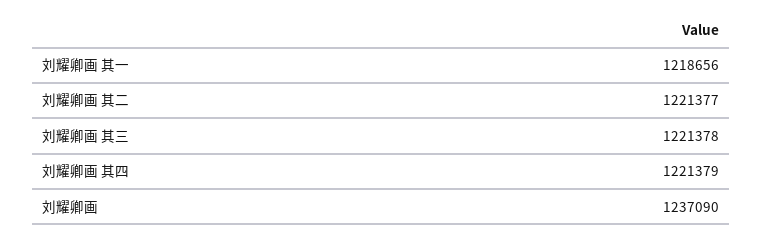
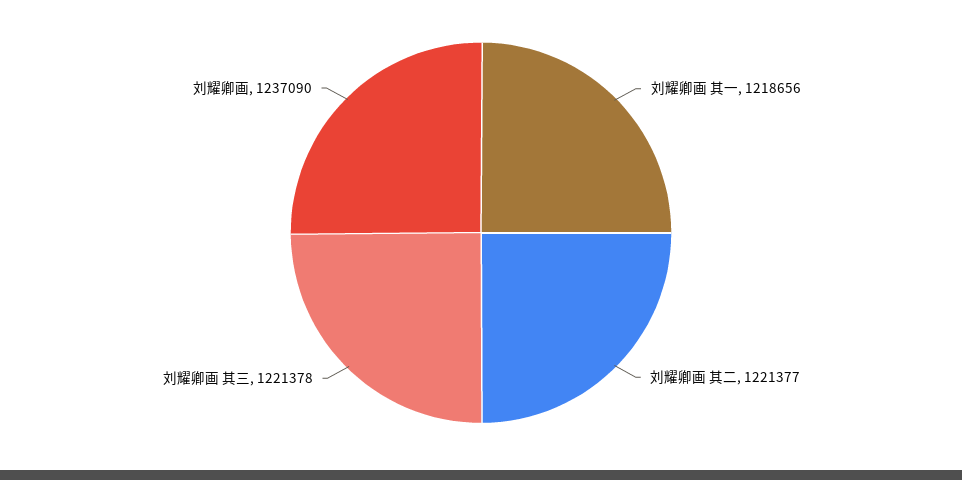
  {
    "刘耀卿画 其一": 1218656,
    "刘耀卿画 其二": 1221377,
    "刘耀卿画 其三": 1221378,
-   "刘耀卿画 其四": 1221379,
    "刘耀卿画": 1237090
  }

